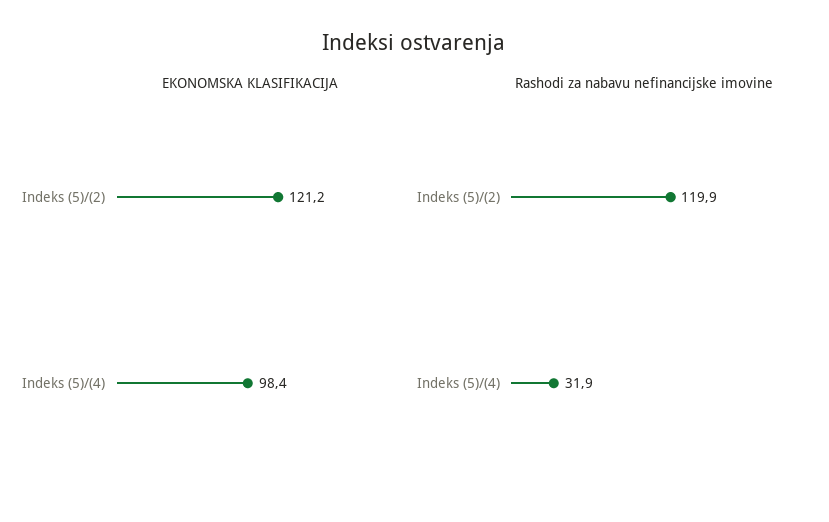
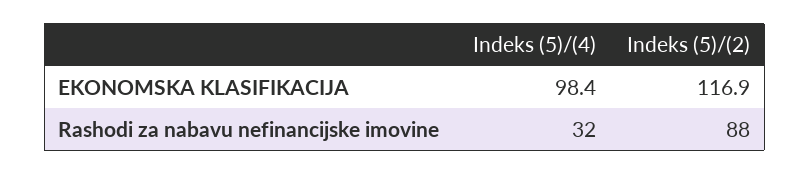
  {
    "EKONOMSKA KLASIFIKACIJA": {
-     "Indeks (5)/(2)": 121.2,
+     "Indeks (5)/(2)": 116.9,
      "Indeks (5)/(4)": 98.4
    },
    "Rashodi za nabavu nefinancijske imovine": {
-     "Indeks (5)/(2)": 119.9,
+     "Indeks (5)/(2)": 88,
      "Indeks (5)/(4)": 31.9
    }
  }

